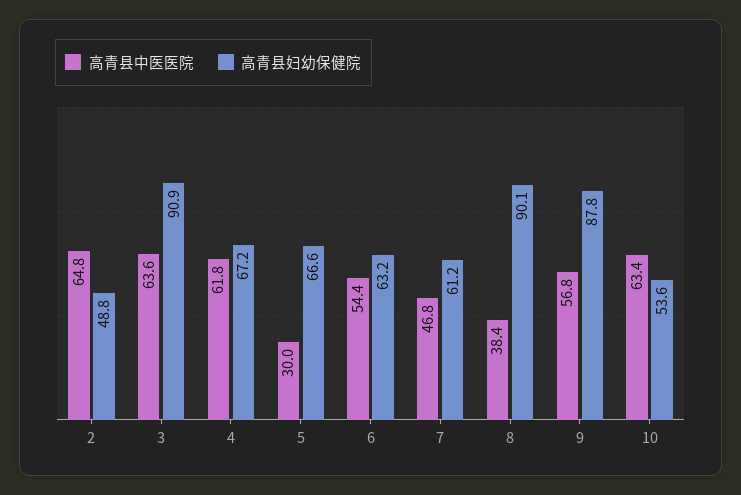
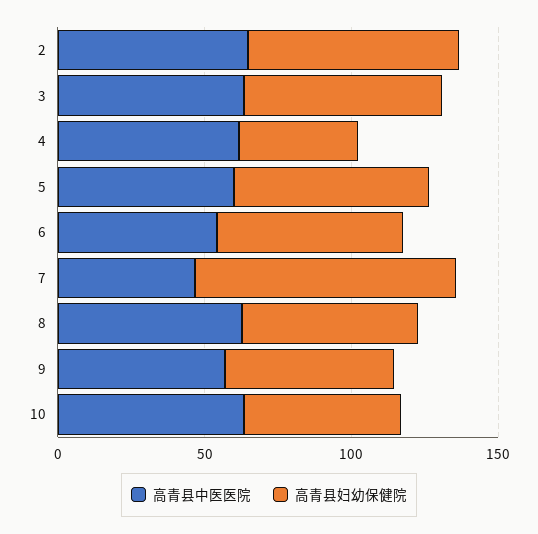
  {
    "高青县中医医院": {
      "2": 64.8,
      "3": 63.6,
      "4": 61.8,
-     "5": 30,
+     "5": 60,
      "6": 54.4,
      "7": 46.8,
-     "8": 38.4,
+     "8": 60,
      "9": 56.8,
      "10": 63.4
    },
    "高青县妇幼保健院": {
-     "2": 48.8,
+     "2": 70,
-     "3": 90.9,
+     "3": 70,
-     "4": 67.2,
+     "4": 40,
      "5": 66.6,
      "6": 63.2,
-     "7": 61.2,
+     "7": 90,
-     "8": 90.1,
+     "8": 60,
-     "9": 87.8,
+     "9": 60,
      "10": 53.6
    }
  }

